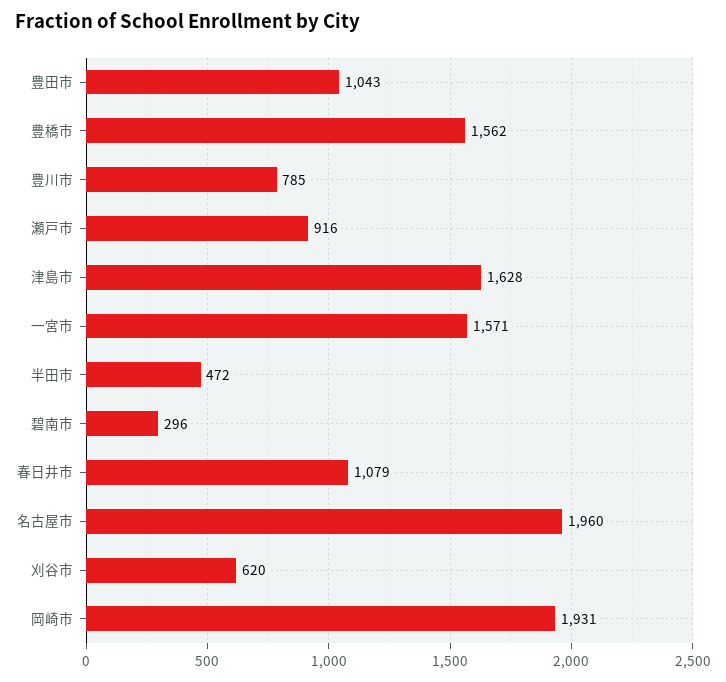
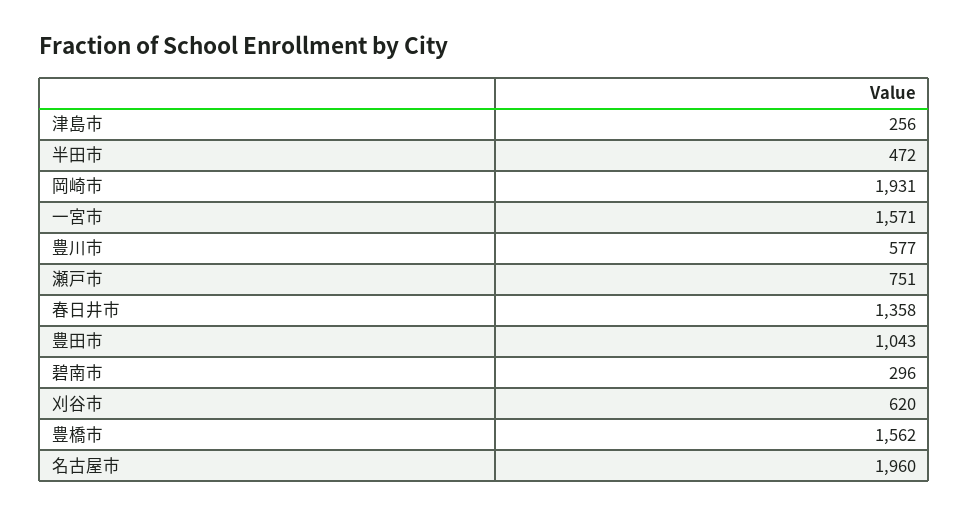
  {
    "豊田市": 1043,
    "豊橋市": 1562,
-   "豊川市": 785,
+   "豊川市": 577,
-   "瀬戸市": 916,
+   "瀬戸市": 751,
-   "津島市": 1628,
+   "津島市": 256,
    "一宮市": 1571,
    "半田市": 472,
    "碧南市": 296,
-   "春日井市": 1079,
+   "春日井市": 1358,
    "名古屋市": 1960,
    "刈谷市": 620,
    "岡崎市": 1931
  }

